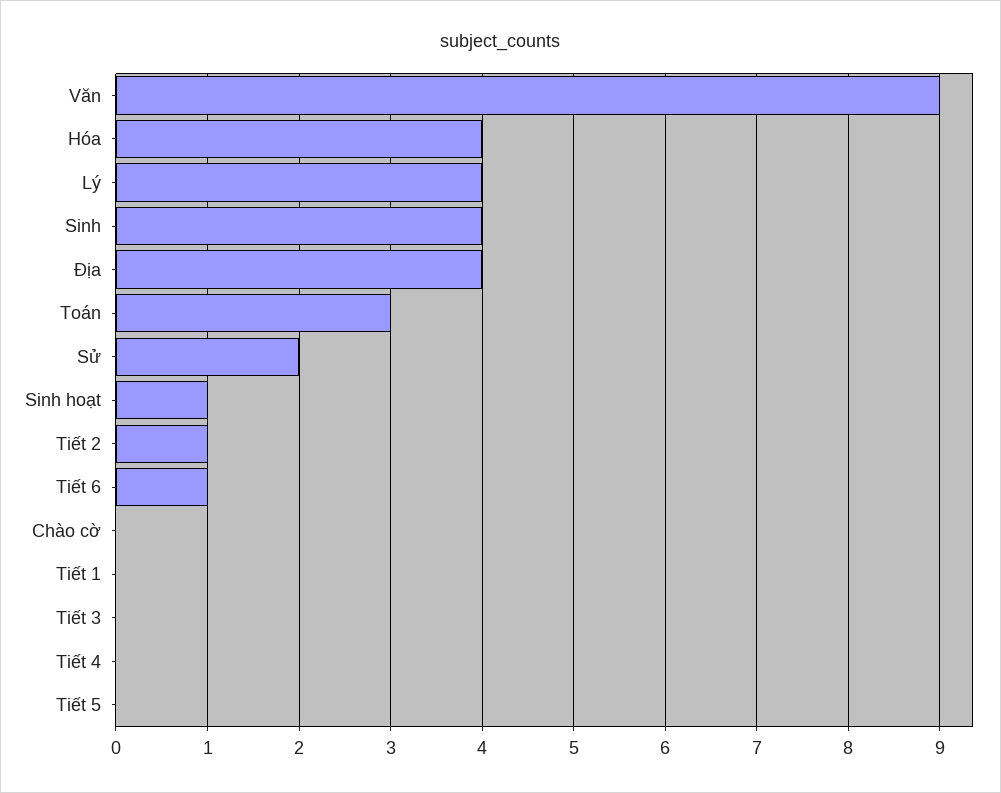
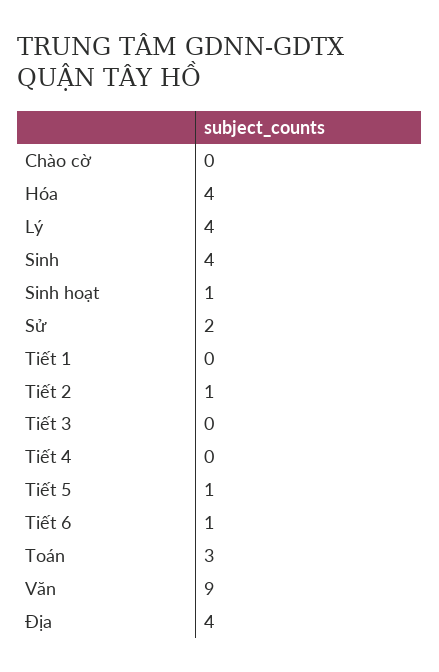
  {
    "Văn": 9,
    "Hóa": 4,
    "Lý": 4,
    "Sinh": 4,
    "Địa": 4,
    "Toán": 3,
    "Sử": 2,
    "Sinh hoạt": 1,
    "Tiết 2": 1,
    "Tiết 6": 1,
    "Chào cờ": 0,
    "Tiết 1": 0,
    "Tiết 3": 0,
    "Tiết 4": 0,
-   "Tiết 5": 0
+   "Tiết 5": 1
  }

